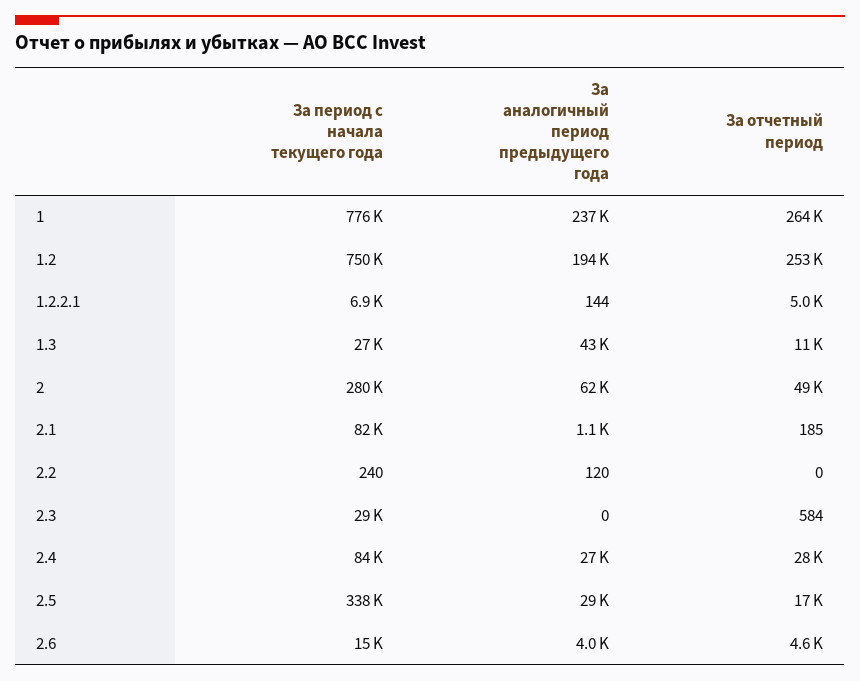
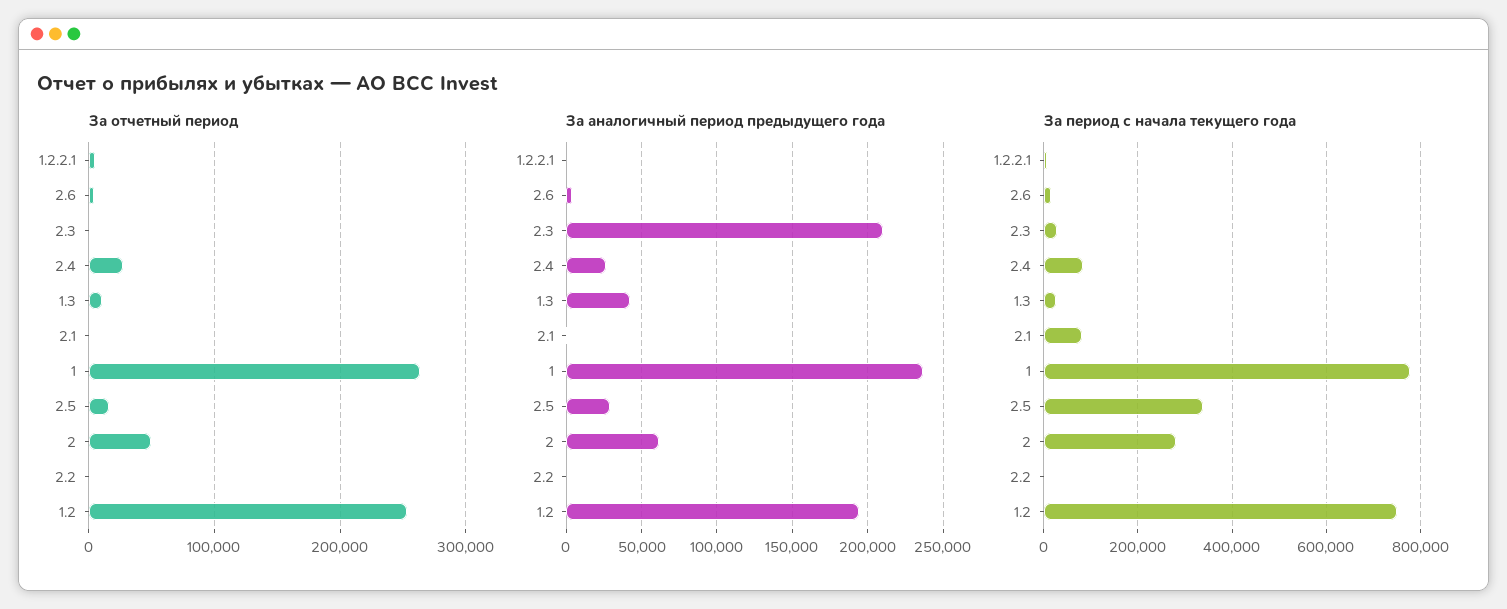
  {
    "За период с начала текущего года": {
      "1": 776000,
      "1.2": 750000,
      "1.2.2.1": 6900,
      "1.3": 27000,
      "2": 280000,
      "2.1": 82000,
      "2.2": 240,
      "2.3": 29000,
      "2.4": 84000,
      "2.5": 338000,
      "2.6": 15000
    },
    "За аналогичный период предыдущего года": {
      "1": 237000,
      "1.2": 194000,
      "1.2.2.1": 144,
      "1.3": 43000,
      "2": 62000,
      "2.1": 1100,
      "2.2": 120,
-     "2.3": 0,
+     "2.3": 210000,
      "2.4": 27000,
      "2.5": 29000,
      "2.6": 4000
    },
    "За отчетный период": {
      "1": 264000,
      "1.2": 253000,
      "1.2.2.1": 5000,
      "1.3": 11000,
      "2": 49000,
      "2.1": 185,
      "2.2": 0,
      "2.3": 584,
      "2.4": 28000,
      "2.5": 17000,
      "2.6": 4600
    }
  }

